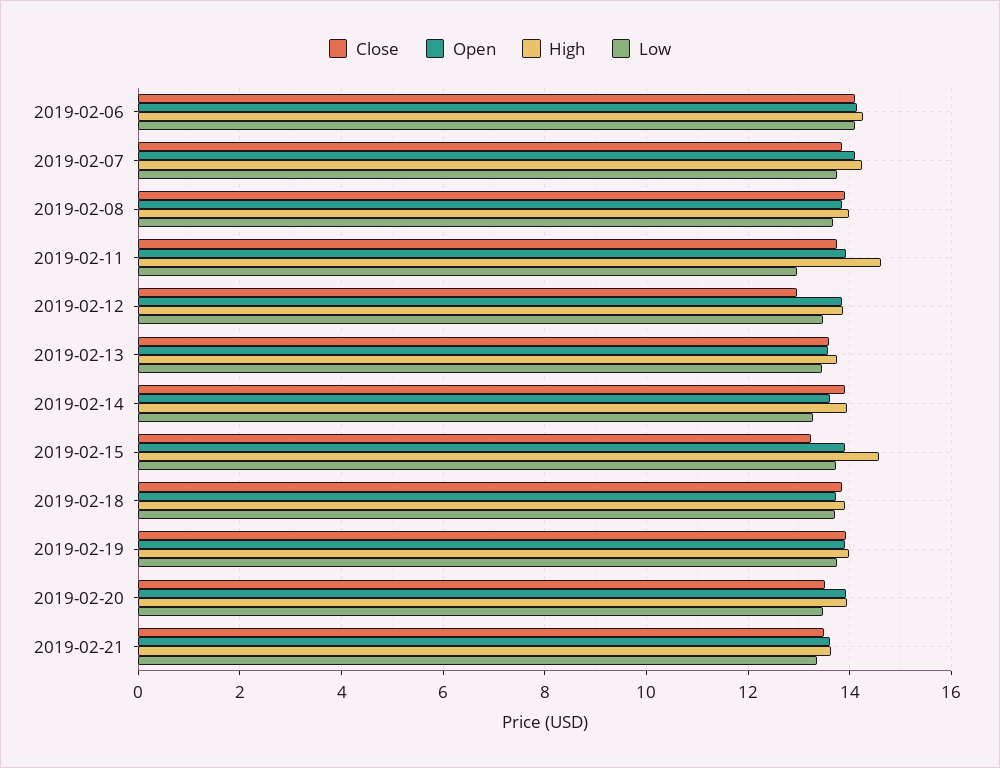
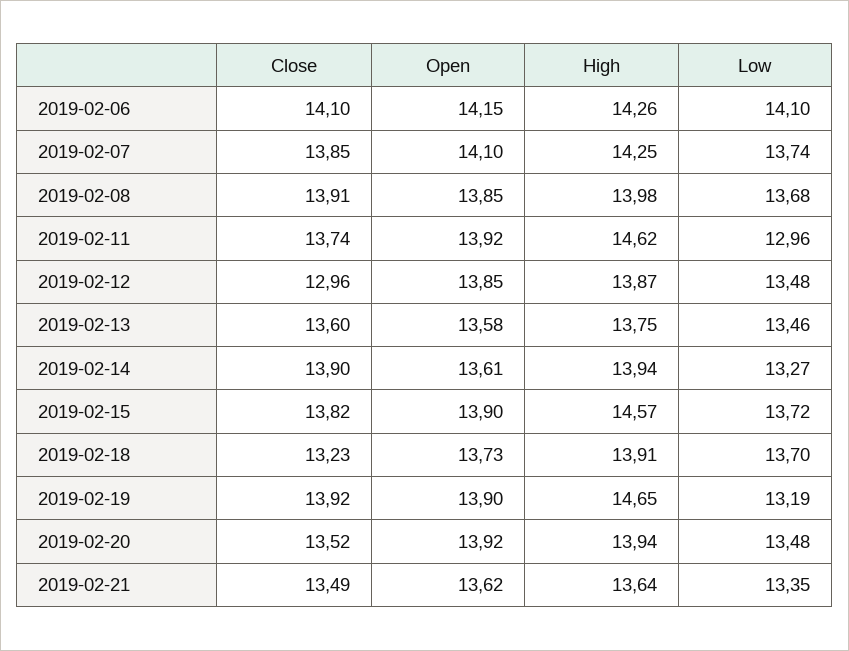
  {
    "Close": {
      "2019-02-06": 14.1,
      "2019-02-07": 13.85,
      "2019-02-08": 13.91,
      "2019-02-11": 13.74,
      "2019-02-12": 12.96,
      "2019-02-13": 13.6,
      "2019-02-14": 13.9,
-     "2019-02-15": 13.2,
+     "2019-02-15": 13.82,
-     "2019-02-18": 13.8,
+     "2019-02-18": 13.23,
      "2019-02-19": 13.92,
      "2019-02-20": 13.52,
      "2019-02-21": 13.49
    },
    "Open": {
      "2019-02-06": 14.15,
      "2019-02-07": 14.1,
      "2019-02-08": 13.85,
      "2019-02-11": 13.92,
      "2019-02-12": 13.85,
      "2019-02-13": 13.58,
      "2019-02-14": 13.61,
      "2019-02-15": 13.9,
      "2019-02-18": 13.73,
      "2019-02-19": 13.9,
      "2019-02-20": 13.92,
      "2019-02-21": 13.62
    },
    "High": {
      "2019-02-06": 14.26,
      "2019-02-07": 14.25,
      "2019-02-08": 13.98,
      "2019-02-11": 14.62,
      "2019-02-12": 13.87,
      "2019-02-13": 13.75,
      "2019-02-14": 13.94,
      "2019-02-15": 14.57,
      "2019-02-18": 13.91,
-     "2019-02-19": 14,
+     "2019-02-19": 14.65,
      "2019-02-20": 13.94,
      "2019-02-21": 13.64
    },
    "Low": {
      "2019-02-06": 14.1,
      "2019-02-07": 13.74,
      "2019-02-08": 13.68,
      "2019-02-11": 12.96,
      "2019-02-12": 13.48,
      "2019-02-13": 13.46,
      "2019-02-14": 13.27,
      "2019-02-15": 13.72,
      "2019-02-18": 13.7,
-     "2019-02-19": 13.8,
+     "2019-02-19": 13.19,
      "2019-02-20": 13.48,
      "2019-02-21": 13.35
    }
  }

